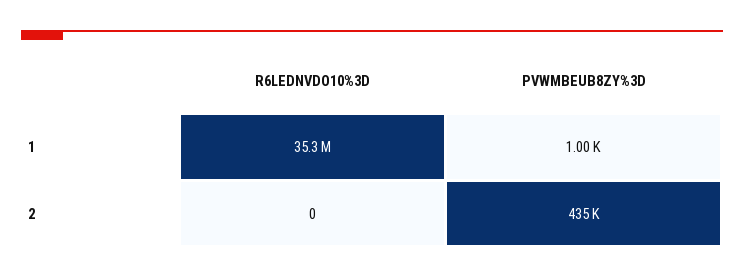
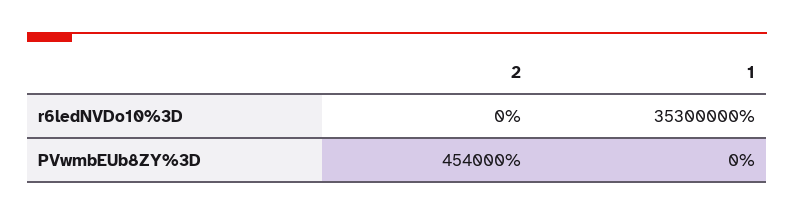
  {
    "R6LEDNVDO10%3D": {
      "1": 35300000,
      "2": 0
    },
    "PVWMBEUB8ZY%3D": {
-     "1": 1000,
+     "1": 0,
-     "2": 435000
+     "2": 454000
    }
  }

